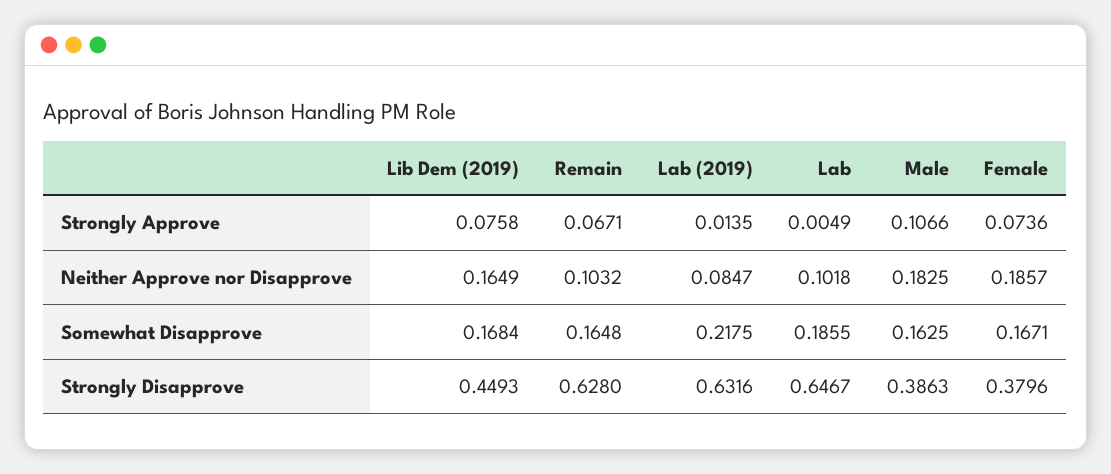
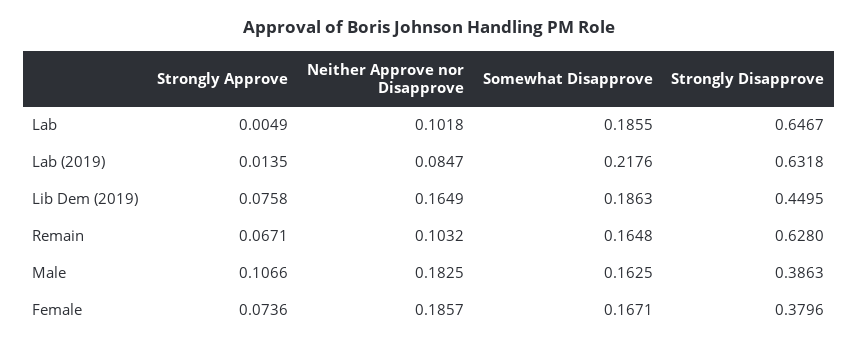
  {
    "Lib Dem (2019)": {
      "Strongly Approve": 0.0758,
      "Neither Approve nor Disapprove": 0.1649,
-     "Somewhat Disapprove": 0.1684,
+     "Somewhat Disapprove": 0.1863,
-     "Strongly Disapprove": 0.4493
+     "Strongly Disapprove": 0.4495
    },
    "Remain": {
      "Strongly Approve": 0.0671,
      "Neither Approve nor Disapprove": 0.1032,
      "Somewhat Disapprove": 0.1648,
      "Strongly Disapprove": 0.628
    },
    "Lab (2019)": {
      "Strongly Approve": 0.0135,
      "Neither Approve nor Disapprove": 0.0847,
-     "Somewhat Disapprove": 0.2175,
+     "Somewhat Disapprove": 0.2176,
-     "Strongly Disapprove": 0.6316
+     "Strongly Disapprove": 0.6318
    },
    "Lab": {
      "Strongly Approve": 0.0049,
      "Neither Approve nor Disapprove": 0.1018,
      "Somewhat Disapprove": 0.1855,
      "Strongly Disapprove": 0.6467
    },
    "Male": {
      "Strongly Approve": 0.1066,
      "Neither Approve nor Disapprove": 0.1825,
      "Somewhat Disapprove": 0.1625,
      "Strongly Disapprove": 0.3863
    },
    "Female": {
      "Strongly Approve": 0.0736,
      "Neither Approve nor Disapprove": 0.1857,
      "Somewhat Disapprove": 0.1671,
      "Strongly Disapprove": 0.3796
    }
  }

